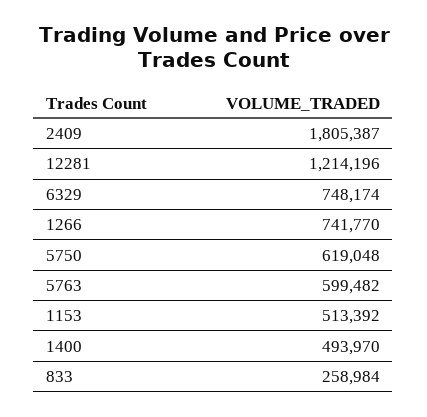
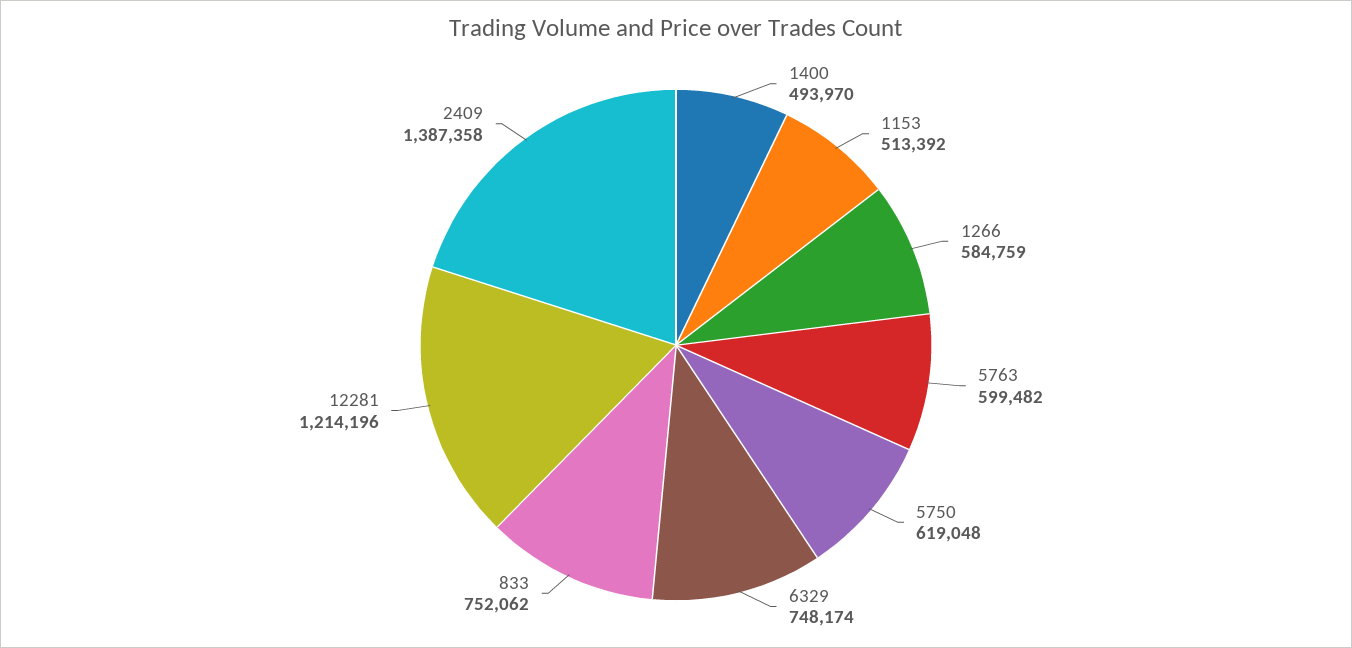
  {
-   "2409": 1805387,
+   "2409": 1387358,
    "12281": 1214196,
    "6329": 748174,
-   "1266": 741770,
+   "1266": 584759,
    "5750": 619048,
    "5763": 599482,
    "1153": 513392,
    "1400": 493970,
-   "833": 258984
+   "833": 752062
  }

